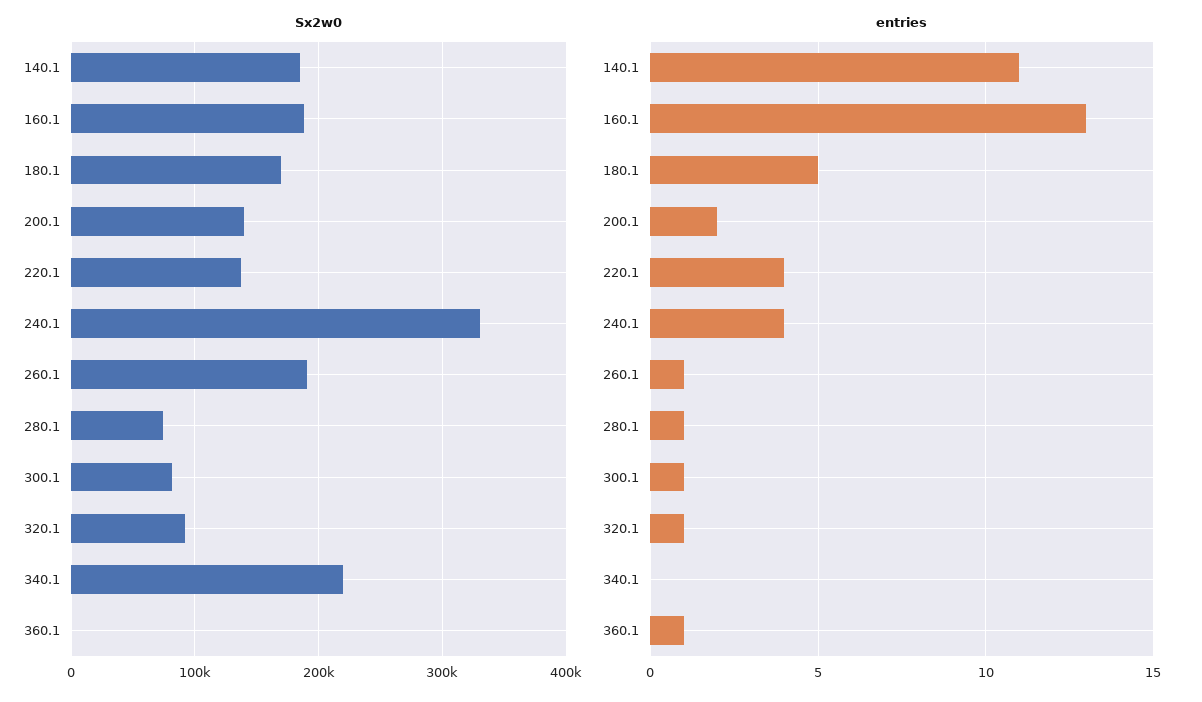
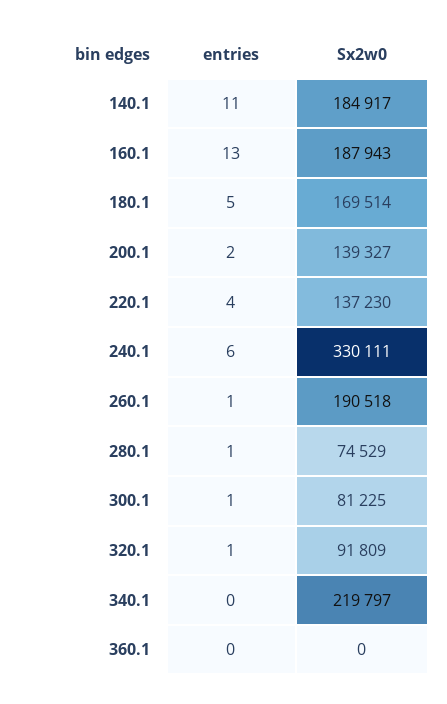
  {
    "Sx2w0": {
      "140.1": 184917,
      "160.1": 187943,
      "180.1": 169514,
      "200.1": 139327,
      "220.1": 137230,
      "240.1": 330111,
      "260.1": 190518,
      "280.1": 74529,
      "300.1": 81225,
      "320.1": 91809,
      "340.1": 219797,
      "360.1": 0
    },
    "entries": {
      "140.1": 11,
      "160.1": 13,
      "180.1": 5,
      "200.1": 2,
      "220.1": 4,
-     "240.1": 4,
+     "240.1": 6,
      "260.1": 1,
      "280.1": 1,
      "300.1": 1,
      "320.1": 1,
      "340.1": 0,
-     "360.1": 1
+     "360.1": 0
    }
  }

